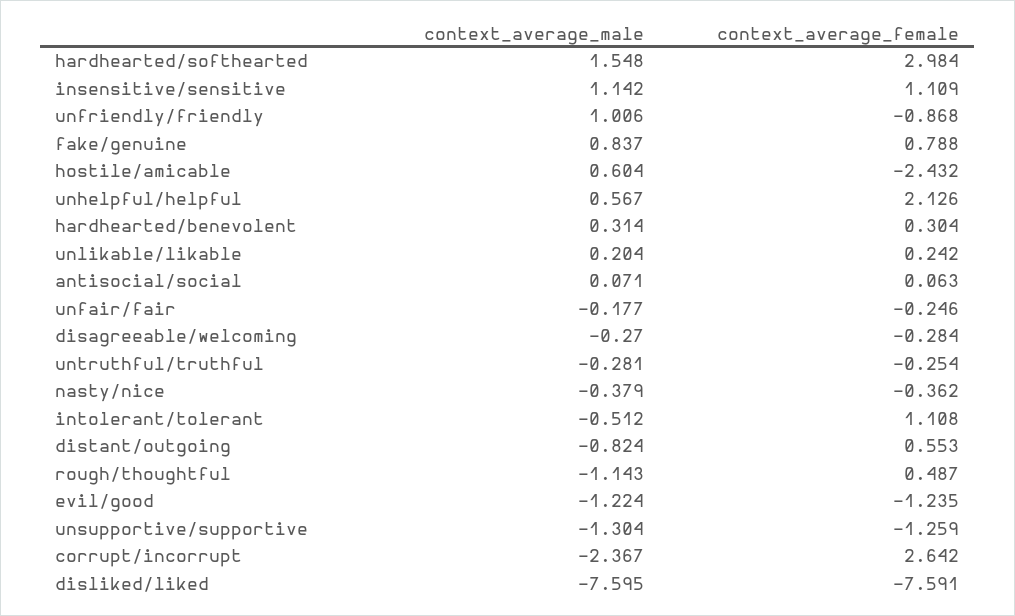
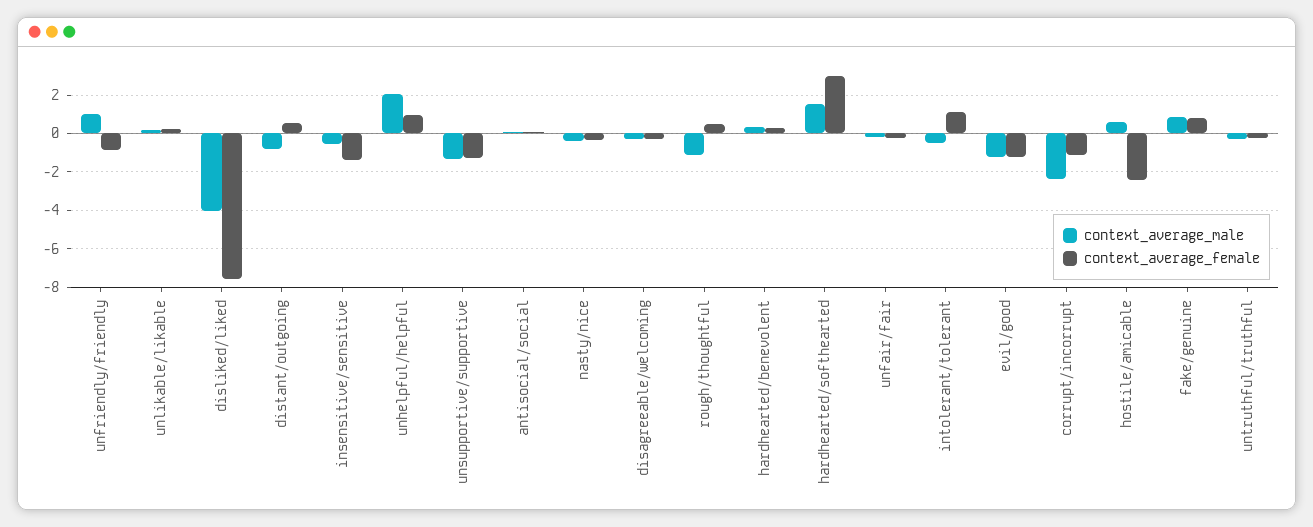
  {
    "context_average_male": {
      "hardhearted/softhearted": 1.548,
-     "insensitive/sensitive": 1.142,
+     "insensitive/sensitive": -0.5,
      "unfriendly/friendly": 1.006,
      "fake/genuine": 0.837,
      "hostile/amicable": 0.604,
-     "unhelpful/helpful": 0.567,
+     "unhelpful/helpful": 2,
      "hardhearted/benevolent": 0.314,
      "unlikable/likable": 0.204,
      "antisocial/social": 0.071,
      "unfair/fair": -0.177,
      "disagreeable/welcoming": -0.27,
      "untruthful/truthful": -0.281,
      "nasty/nice": -0.379,
      "intolerant/tolerant": -0.512,
      "distant/outgoing": -0.824,
      "rough/thoughtful": -1.143,
      "evil/good": -1.224,
      "unsupportive/supportive": -1.304,
      "corrupt/incorrupt": -2.367,
-     "disliked/liked": -7.595
+     "disliked/liked": -4
    },
    "context_average_female": {
      "hardhearted/softhearted": 2.984,
-     "insensitive/sensitive": 1.109,
+     "insensitive/sensitive": -1.5,
      "unfriendly/friendly": -0.868,
      "fake/genuine": 0.788,
      "hostile/amicable": -2.432,
-     "unhelpful/helpful": 2.126,
+     "unhelpful/helpful": 1,
      "hardhearted/benevolent": 0.304,
      "unlikable/likable": 0.242,
      "antisocial/social": 0.063,
      "unfair/fair": -0.246,
      "disagreeable/welcoming": -0.284,
      "untruthful/truthful": -0.254,
      "nasty/nice": -0.362,
      "intolerant/tolerant": 1.108,
      "distant/outgoing": 0.553,
      "rough/thoughtful": 0.487,
      "evil/good": -1.235,
      "unsupportive/supportive": -1.259,
-     "corrupt/incorrupt": 2.642,
+     "corrupt/incorrupt": -1,
      "disliked/liked": -7.591
    }
  }

